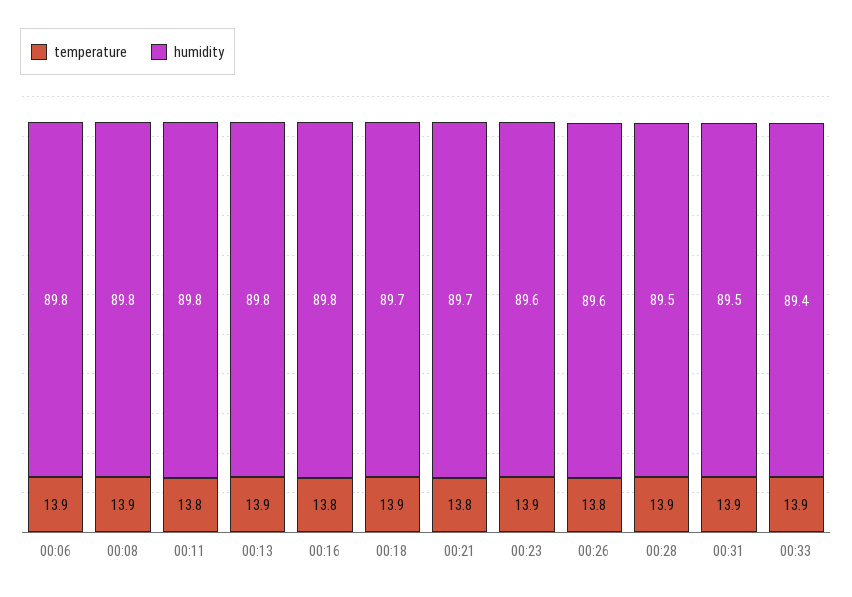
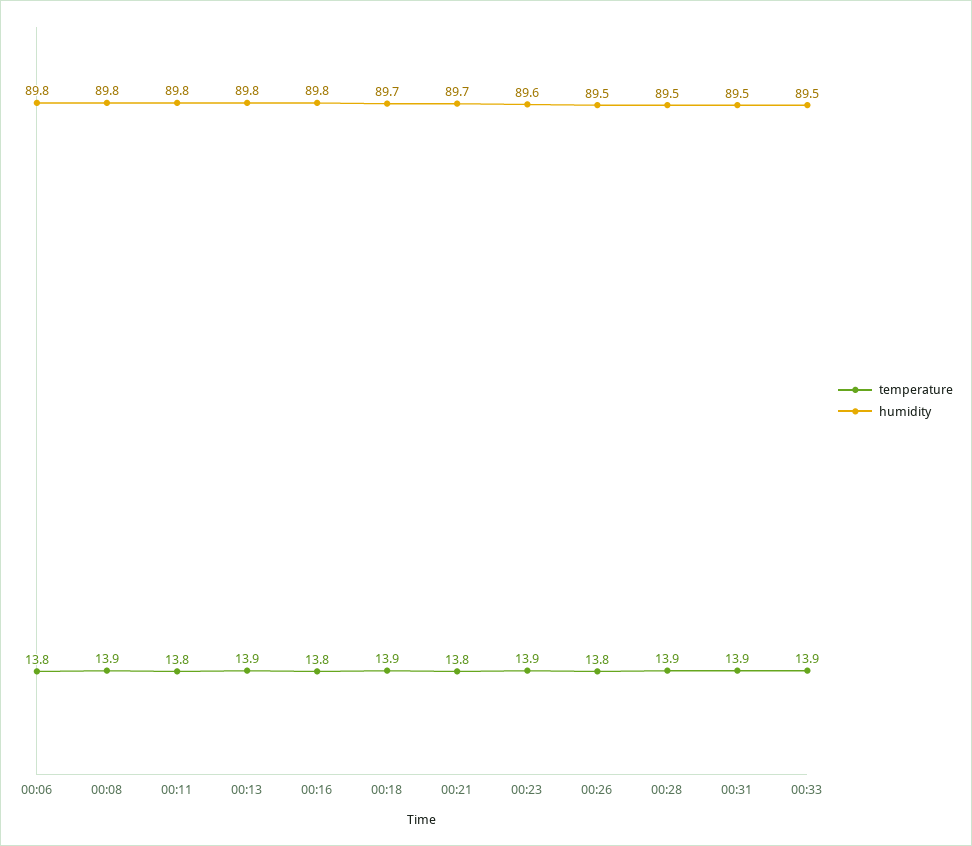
  {
    "temperature": {
-     "00:06": 13.9,
+     "00:06": 13.8,
      "00:08": 13.9,
      "00:11": 13.8,
      "00:13": 13.9,
      "00:16": 13.8,
      "00:18": 13.9,
      "00:21": 13.8,
      "00:23": 13.9,
      "00:26": 13.8,
      "00:28": 13.9,
      "00:31": 13.9,
      "00:33": 13.9
    },
    "humidity": {
      "00:06": 89.8,
      "00:08": 89.8,
      "00:11": 89.8,
      "00:13": 89.8,
      "00:16": 89.8,
      "00:18": 89.7,
      "00:21": 89.7,
      "00:23": 89.6,
-     "00:26": 89.6,
+     "00:26": 89.5,
      "00:28": 89.5,
      "00:31": 89.5,
-     "00:33": 89.4
+     "00:33": 89.5
    }
  }

